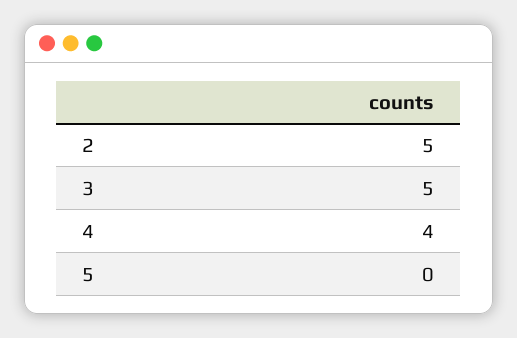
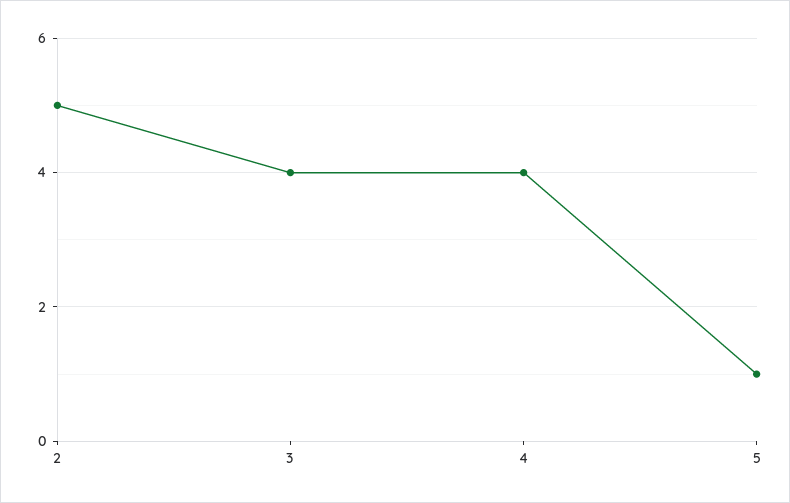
  {
    "2": 5,
-   "3": 5,
+   "3": 4,
    "4": 4,
-   "5": 0
+   "5": 1
  }

